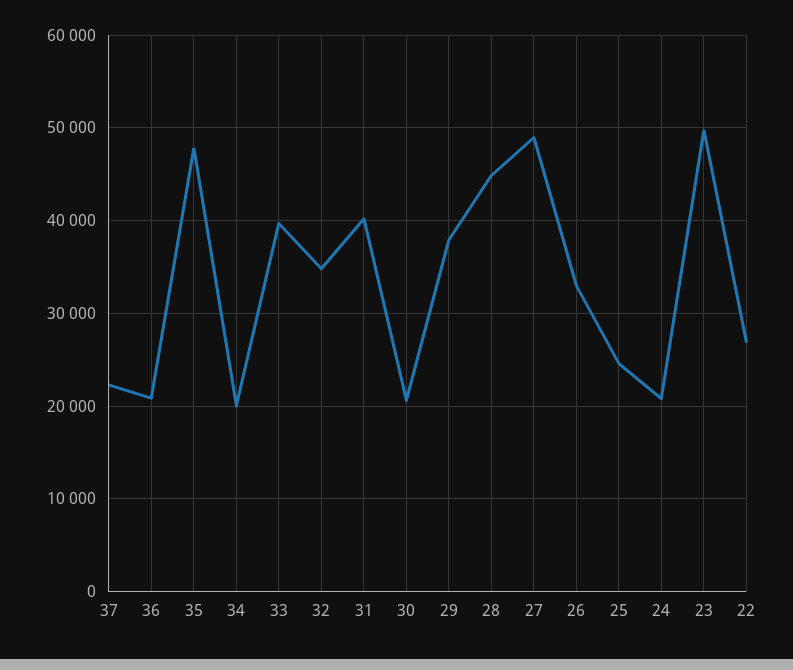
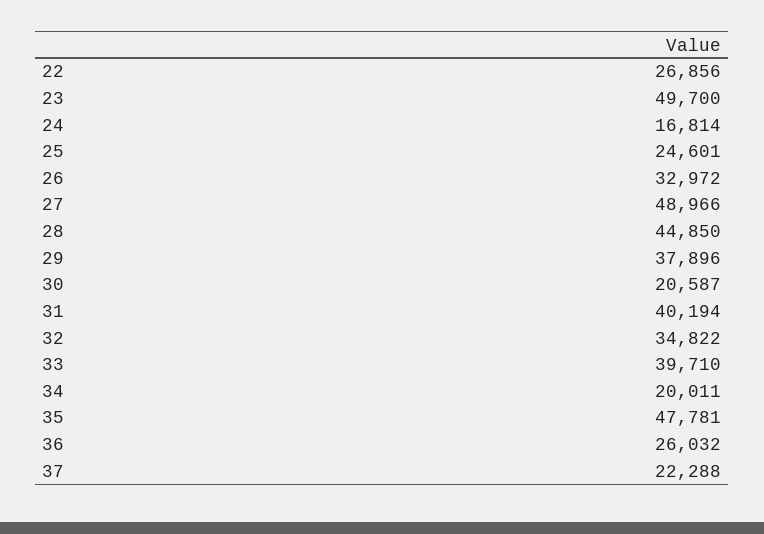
  {
    "37": 22288,
-   "36": 21000,
+   "36": 26032,
    "35": 47781,
    "34": 20011,
    "33": 39710,
    "32": 34822,
    "31": 40194,
    "30": 20587,
    "29": 37896,
    "28": 44850,
    "27": 48966,
    "26": 32972,
    "25": 24601,
-   "24": 21000,
+   "24": 16814,
    "23": 49700,
    "22": 26856
  }

